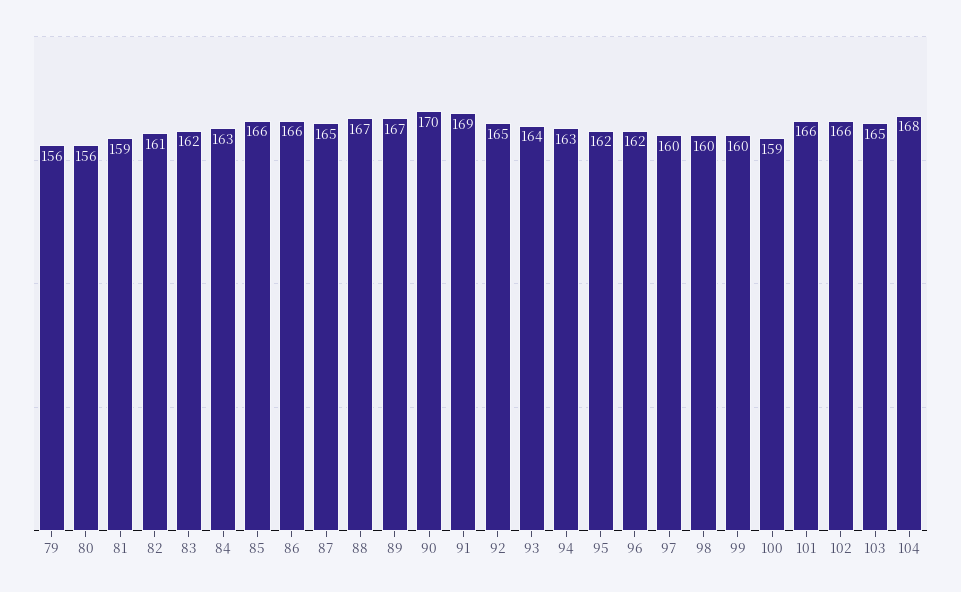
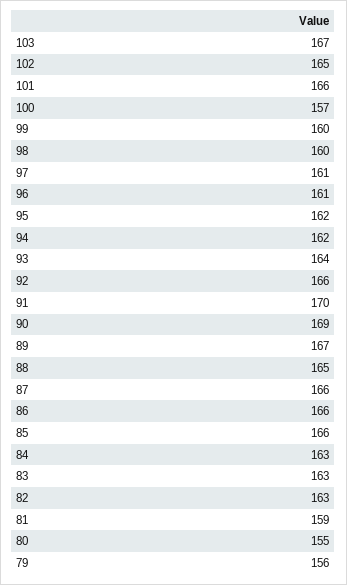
  {
    "79": 156,
-   "80": 156,
+   "80": 155,
    "81": 159,
-   "82": 161,
+   "82": 163,
-   "83": 162,
+   "83": 163,
    "84": 163,
    "85": 166,
    "86": 166,
-   "87": 165,
+   "87": 166,
-   "88": 167,
+   "88": 165,
    "89": 167,
-   "90": 170,
+   "90": 169,
-   "91": 169,
+   "91": 170,
-   "92": 165,
+   "92": 166,
    "93": 164,
-   "94": 163,
+   "94": 162,
    "95": 162,
-   "96": 162,
+   "96": 161,
-   "97": 160,
+   "97": 161,
    "98": 160,
    "99": 160,
-   "100": 159,
+   "100": 157,
    "101": 166,
-   "102": 166,
+   "102": 165,
-   "103": 165,
+   "103": 167
-   "104": 168
  }

